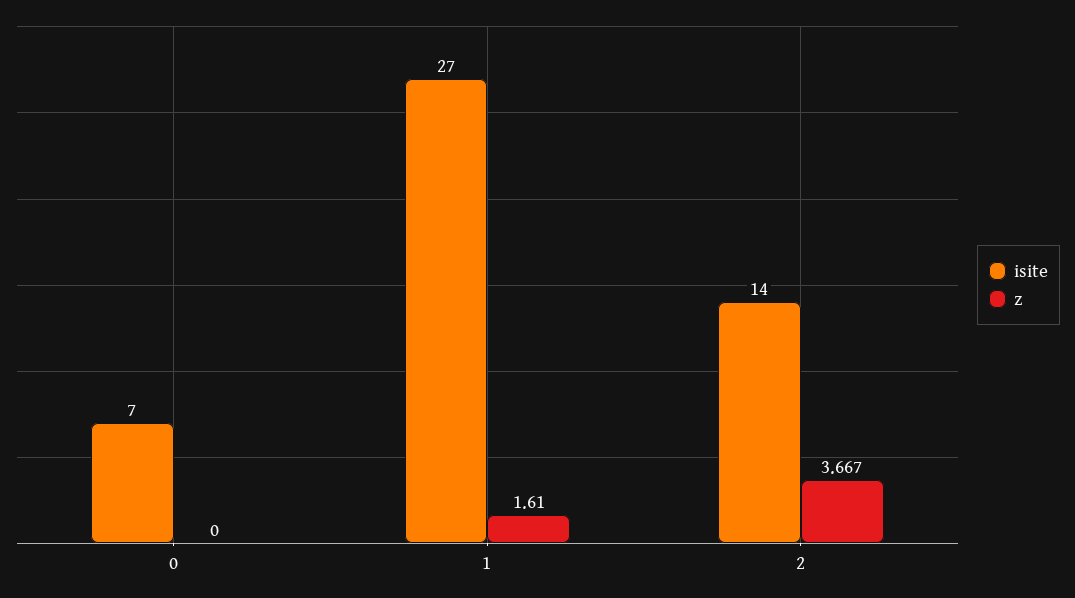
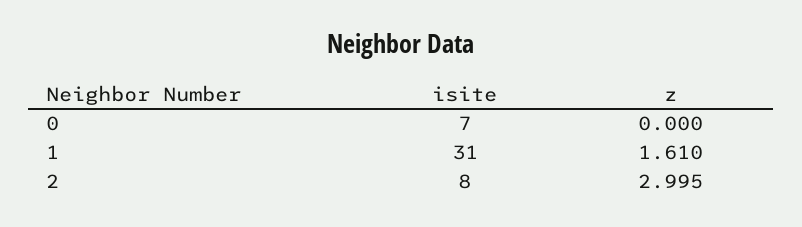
  {
    "isite": {
      "0": 7,
-     "1": 27,
+     "1": 31,
-     "2": 14
+     "2": 8
    },
    "z": {
      "0": 0,
      "1": 1.61,
-     "2": 3.667
+     "2": 2.995
    }
  }

